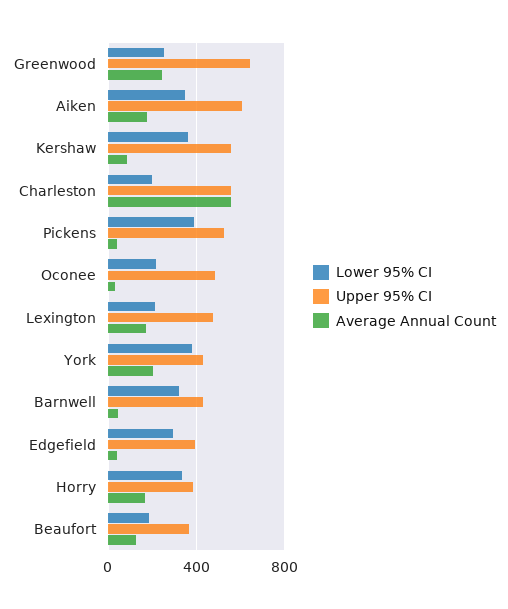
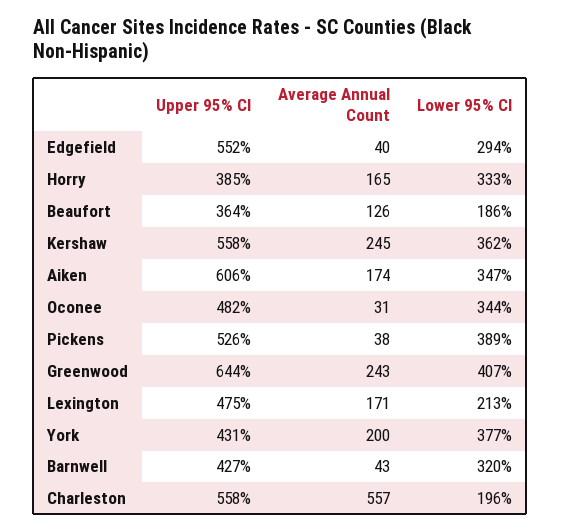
  {
    "Lower 95% CI": {
-     "Greenwood": 250,
+     "Greenwood": 407,
      "Aiken": 347,
      "Kershaw": 362,
      "Charleston": 196,
      "Pickens": 389,
-     "Oconee": 200,
+     "Oconee": 344,
      "Lexington": 213,
      "York": 377,
      "Barnwell": 320,
      "Edgefield": 294,
      "Horry": 333,
      "Beaufort": 186
    },
    "Upper 95% CI": {
      "Greenwood": 644,
      "Aiken": 606,
      "Kershaw": 558,
      "Charleston": 558,
      "Pickens": 526,
      "Oconee": 482,
      "Lexington": 475,
      "York": 431,
      "Barnwell": 427,
-     "Edgefield": 400,
+     "Edgefield": 552,
      "Horry": 385,
      "Beaufort": 364
    },
    "Average Annual Count": {
      "Greenwood": 243,
      "Aiken": 174,
-     "Kershaw": 100,
+     "Kershaw": 245,
      "Charleston": 557,
      "Pickens": 38,
      "Oconee": 31,
      "Lexington": 171,
      "York": 200,
      "Barnwell": 43,
      "Edgefield": 40,
      "Horry": 165,
      "Beaufort": 126
    }
  }

